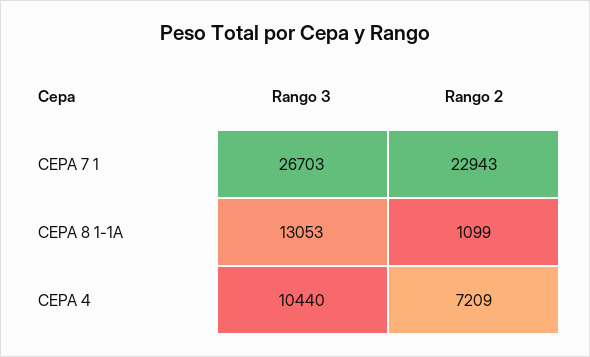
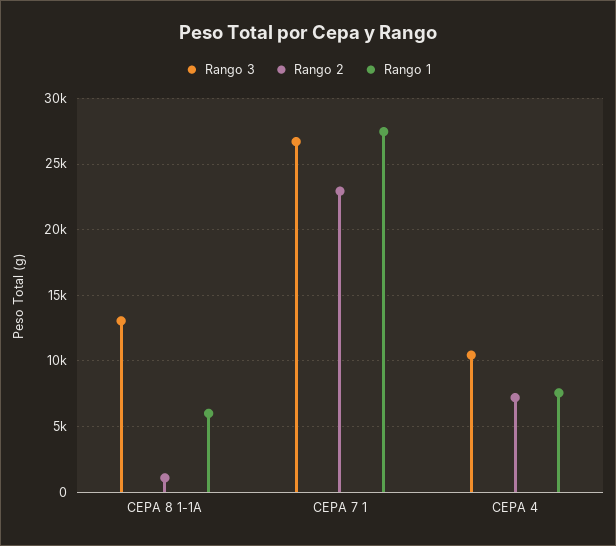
  {
    "Rango 3": {
      "CEPA 7 1": 26703,
      "CEPA 8 1-1A": 13053,
      "CEPA 4": 10440
    },
    "Rango 2": {
      "CEPA 7 1": 22943,
      "CEPA 8 1-1A": 1099,
      "CEPA 4": 7209
-   }
+   },
+   "Rango 1": {
+     "CEPA 8 1-1A": 6000,
+     "CEPA 7 1": 27500,
+     "CEPA 4": 7500
+   }
  }

